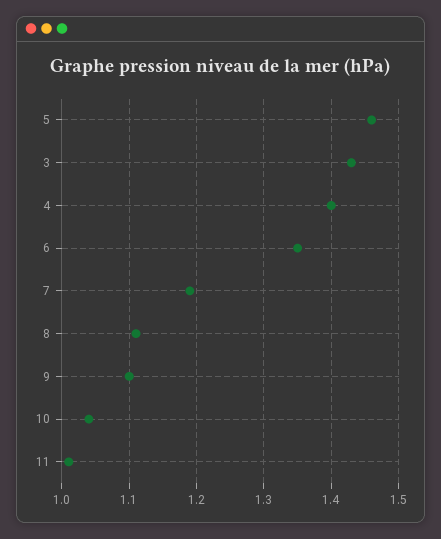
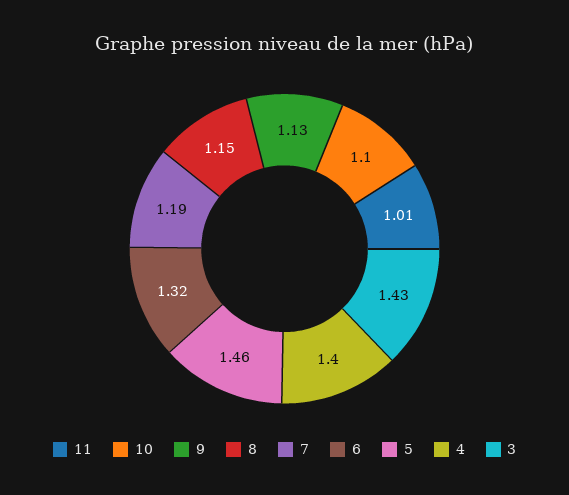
  {
    "5": 1.46,
    "3": 1.43,
    "4": 1.4,
-   "6": 1.35,
+   "6": 1.32,
    "7": 1.19,
-   "8": 1.11,
+   "8": 1.15,
-   "9": 1.1,
+   "9": 1.13,
-   "10": 1.04,
+   "10": 1.1,
    "11": 1.01
  }

